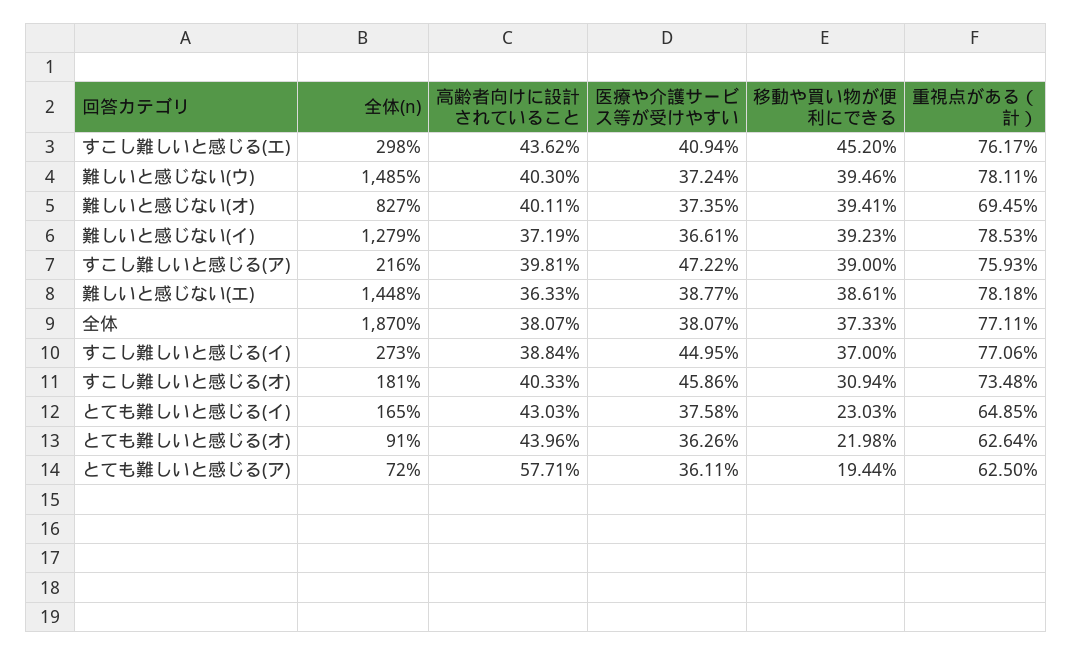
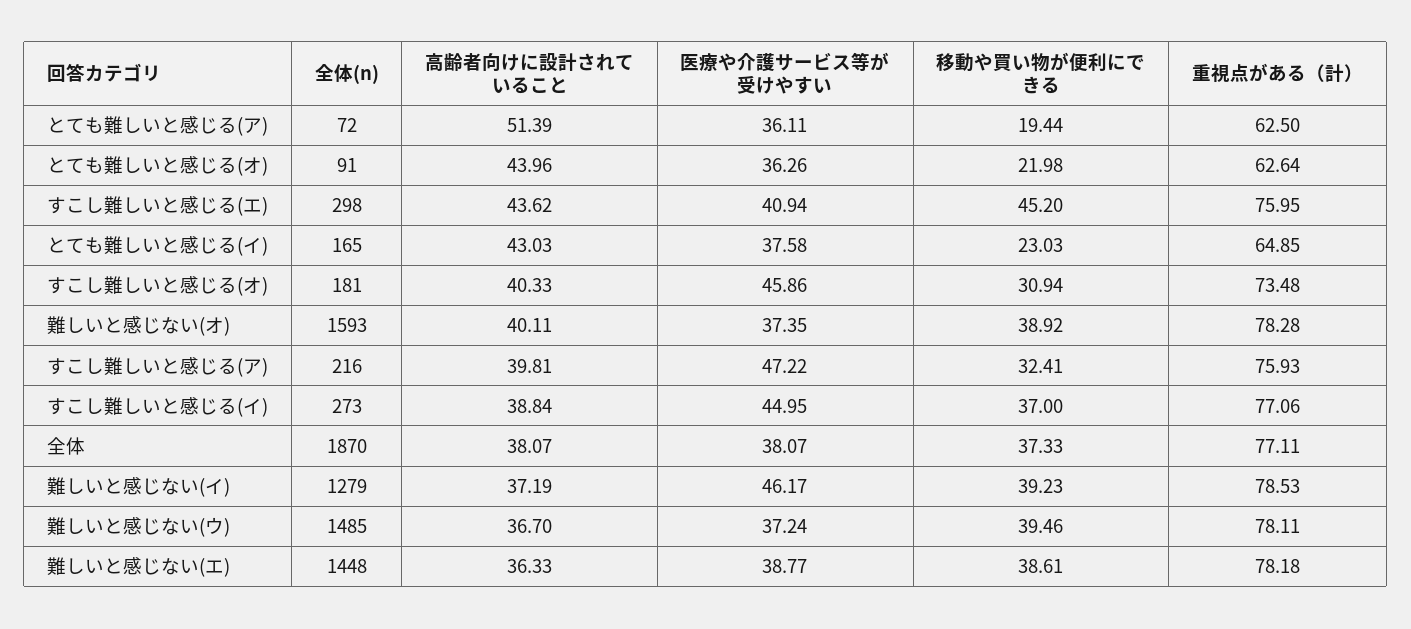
  {
    "全体(n)": {
      "すこし難しいと感じる(エ)": 298,
      "難しいと感じない(ウ)": 1485,
-     "難しいと感じない(オ)": 827,
+     "難しいと感じない(オ)": 1593,
      "難しいと感じない(イ)": 1279,
      "すこし難しいと感じる(ア)": 216,
      "難しいと感じない(エ)": 1448,
      "全体": 1870,
      "すこし難しいと感じる(イ)": 273,
      "すこし難しいと感じる(オ)": 181,
      "とても難しいと感じる(イ)": 165,
      "とても難しいと感じる(オ)": 91,
      "とても難しいと感じる(ア)": 72
    },
    "高齢者向けに設計されていること": {
      "すこし難しいと感じる(エ)": 43.62,
-     "難しいと感じない(ウ)": 40.3,
+     "難しいと感じない(ウ)": 36.7,
      "難しいと感じない(オ)": 40.11,
      "難しいと感じない(イ)": 37.19,
      "すこし難しいと感じる(ア)": 39.81,
      "難しいと感じない(エ)": 36.33,
      "全体": 38.07,
      "すこし難しいと感じる(イ)": 38.84,
      "すこし難しいと感じる(オ)": 40.33,
      "とても難しいと感じる(イ)": 43.03,
      "とても難しいと感じる(オ)": 43.96,
-     "とても難しいと感じる(ア)": 57.71
+     "とても難しいと感じる(ア)": 51.39
    },
    "医療や介護サービス等が受けやすい": {
      "すこし難しいと感じる(エ)": 40.94,
      "難しいと感じない(ウ)": 37.24,
      "難しいと感じない(オ)": 37.35,
-     "難しいと感じない(イ)": 36.61,
+     "難しいと感じない(イ)": 46.17,
      "すこし難しいと感じる(ア)": 47.22,
      "難しいと感じない(エ)": 38.77,
      "全体": 38.07,
      "すこし難しいと感じる(イ)": 44.95,
      "すこし難しいと感じる(オ)": 45.86,
      "とても難しいと感じる(イ)": 37.58,
      "とても難しいと感じる(オ)": 36.26,
      "とても難しいと感じる(ア)": 36.11
    },
    "移動や買い物が便利にできる": {
      "すこし難しいと感じる(エ)": 45.2,
      "難しいと感じない(ウ)": 39.46,
-     "難しいと感じない(オ)": 39.41,
+     "難しいと感じない(オ)": 38.92,
      "難しいと感じない(イ)": 39.23,
-     "すこし難しいと感じる(ア)": 39,
+     "すこし難しいと感じる(ア)": 32.41,
      "難しいと感じない(エ)": 38.61,
      "全体": 37.33,
      "すこし難しいと感じる(イ)": 37,
      "すこし難しいと感じる(オ)": 30.94,
      "とても難しいと感じる(イ)": 23.03,
      "とても難しいと感じる(オ)": 21.98,
      "とても難しいと感じる(ア)": 19.44
    },
    "重視点がある（計）": {
-     "すこし難しいと感じる(エ)": 76.17,
+     "すこし難しいと感じる(エ)": 75.95,
      "難しいと感じない(ウ)": 78.11,
-     "難しいと感じない(オ)": 69.45,
+     "難しいと感じない(オ)": 78.28,
      "難しいと感じない(イ)": 78.53,
      "すこし難しいと感じる(ア)": 75.93,
      "難しいと感じない(エ)": 78.18,
      "全体": 77.11,
      "すこし難しいと感じる(イ)": 77.06,
      "すこし難しいと感じる(オ)": 73.48,
      "とても難しいと感じる(イ)": 64.85,
      "とても難しいと感じる(オ)": 62.64,
      "とても難しいと感じる(ア)": 62.5
    }
  }

